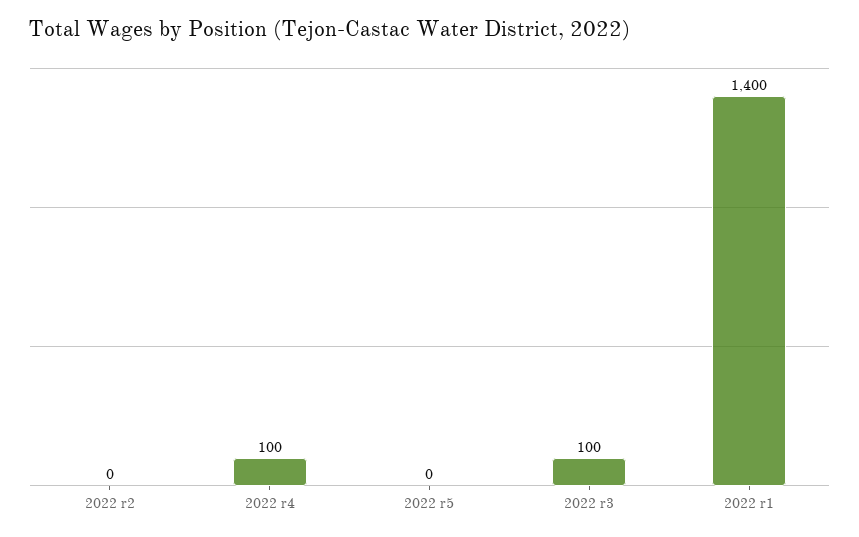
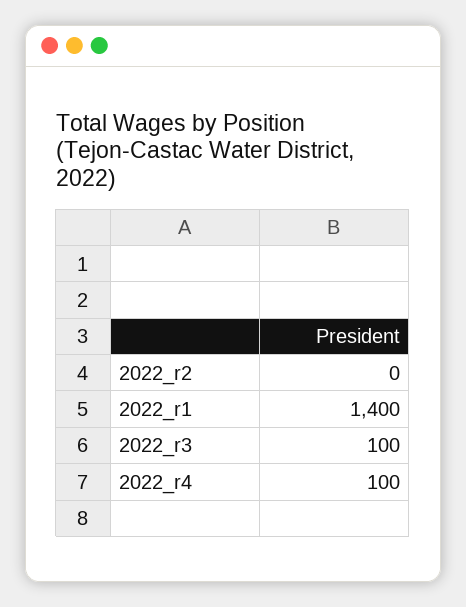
  {
    "2022 r2": 0,
    "2022 r4": 100,
-   "2022 r5": 0,
    "2022 r3": 100,
    "2022 r1": 1400
  }

